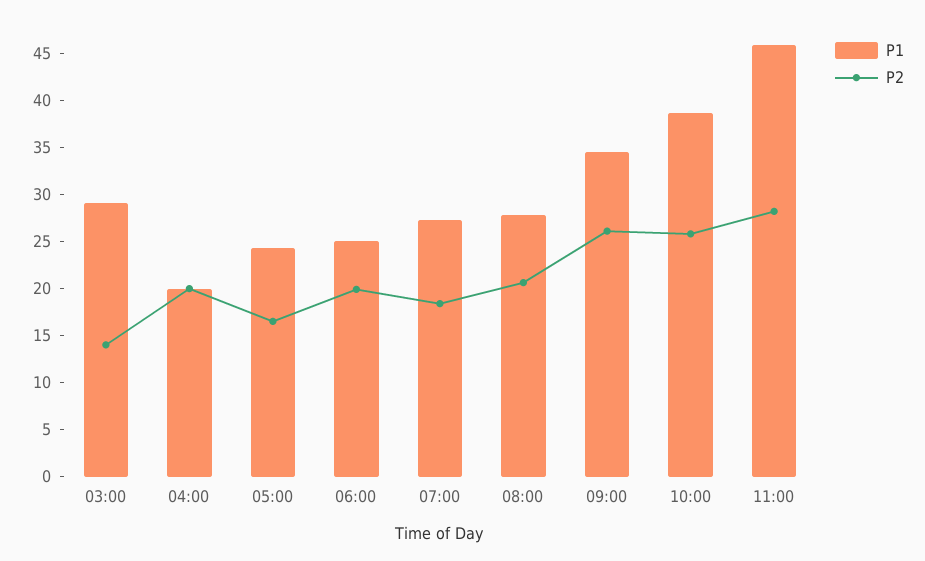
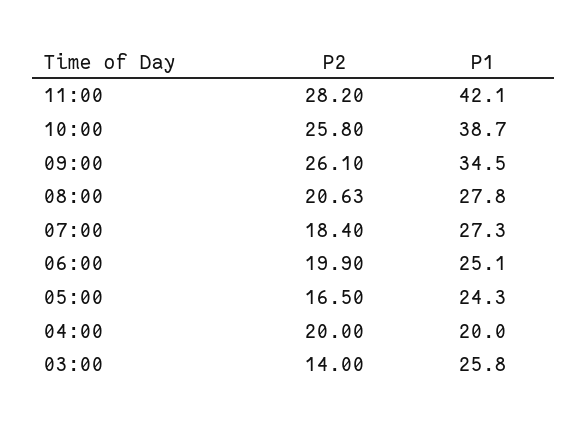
  {
    "P1": {
-     "03:00": 29,
+     "03:00": 25.8,
      "04:00": 20,
      "05:00": 24.3,
      "06:00": 25.1,
      "07:00": 27.3,
      "08:00": 27.8,
      "09:00": 34.5,
      "10:00": 38.7,
-     "11:00": 46
+     "11:00": 42.1
    },
    "P2": {
      "03:00": 14,
      "04:00": 20,
      "05:00": 16.5,
      "06:00": 19.9,
      "07:00": 18.4,
      "08:00": 20.63,
      "09:00": 26.1,
      "10:00": 25.8,
      "11:00": 28.2
    }
  }

